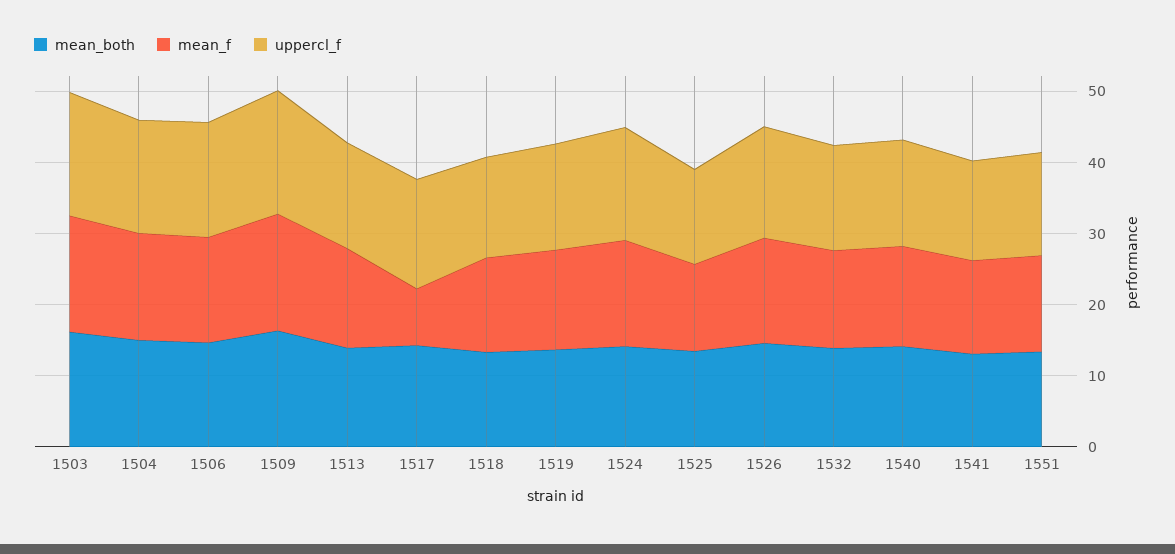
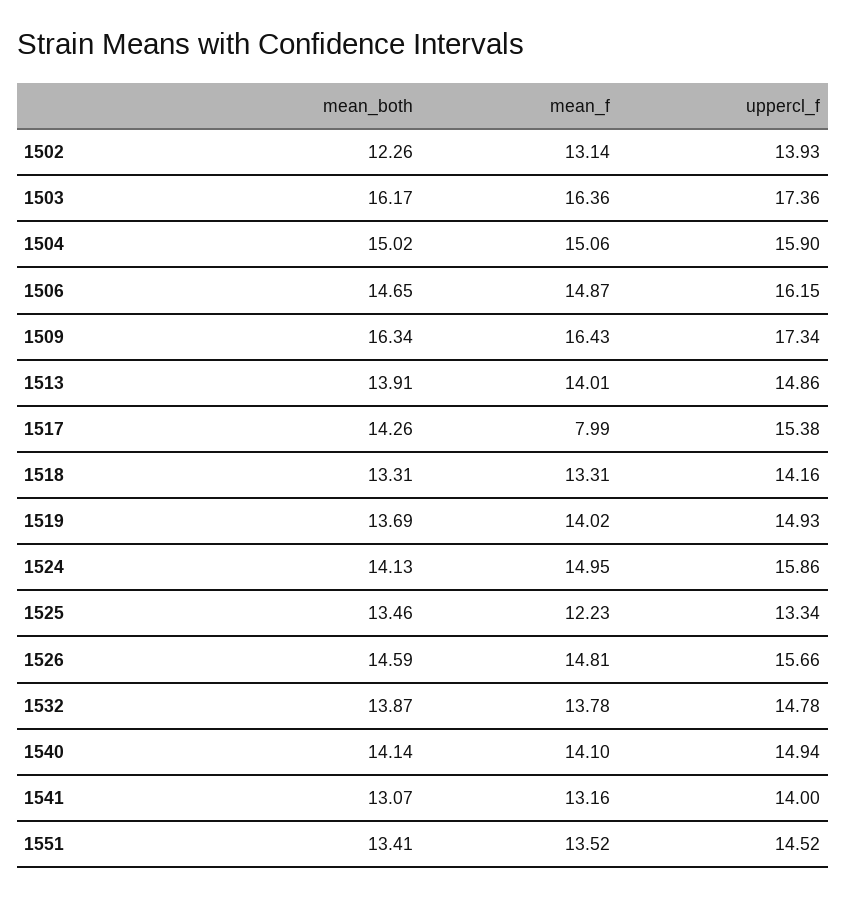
  {
    "mean_both": {
      "1503": 16.17,
      "1504": 15.02,
      "1506": 14.65,
      "1509": 16.34,
      "1513": 13.91,
      "1517": 14.26,
      "1518": 13.31,
      "1519": 13.69,
      "1524": 14.13,
      "1525": 13.46,
      "1526": 14.59,
      "1532": 13.87,
      "1540": 14.14,
      "1541": 13.07,
-     "1551": 13.41
+     "1551": 13.41,
+     "1502": 12.26
    },
    "mean_f": {
      "1503": 16.36,
      "1504": 15.06,
      "1506": 14.87,
      "1509": 16.43,
      "1513": 14.01,
      "1517": 7.99,
      "1518": 13.31,
      "1519": 14.02,
      "1524": 14.95,
      "1525": 12.23,
      "1526": 14.81,
      "1532": 13.78,
      "1540": 14.1,
      "1541": 13.16,
-     "1551": 13.52
+     "1551": 13.52,
+     "1502": 13.14
    },
    "uppercl_f": {
      "1503": 17.36,
      "1504": 15.9,
      "1506": 16.15,
      "1509": 17.34,
      "1513": 14.86,
      "1517": 15.38,
      "1518": 14.16,
      "1519": 14.93,
      "1524": 15.86,
      "1525": 13.34,
      "1526": 15.66,
      "1532": 14.78,
      "1540": 14.94,
      "1541": 14,
-     "1551": 14.52
+     "1551": 14.52,
+     "1502": 13.93
    }
  }

